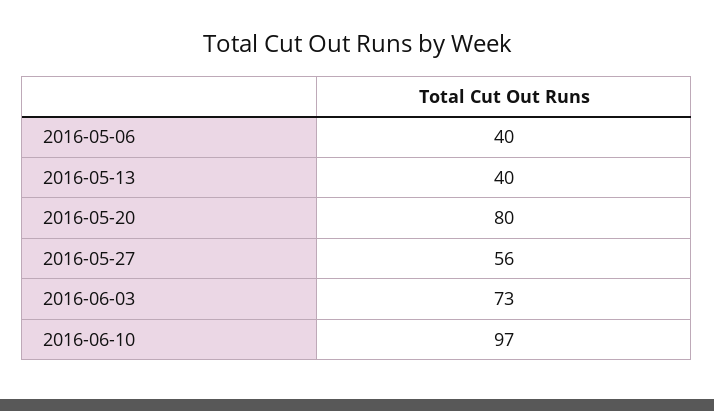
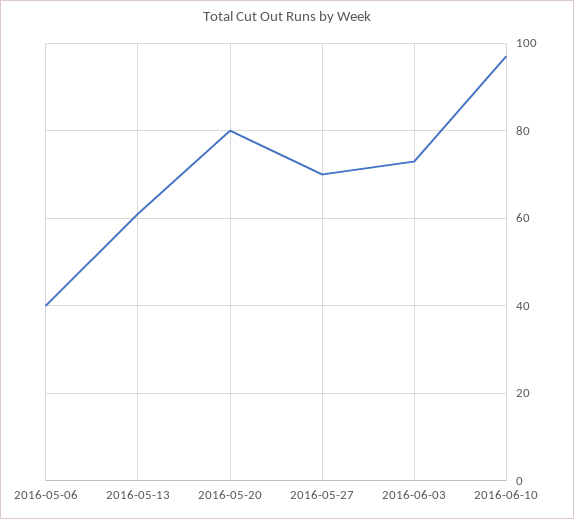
  {
    "2016-05-06": 40,
-   "2016-05-13": 40,
+   "2016-05-13": 60,
    "2016-05-20": 80,
-   "2016-05-27": 56,
+   "2016-05-27": 70,
    "2016-06-03": 73,
    "2016-06-10": 97
  }

